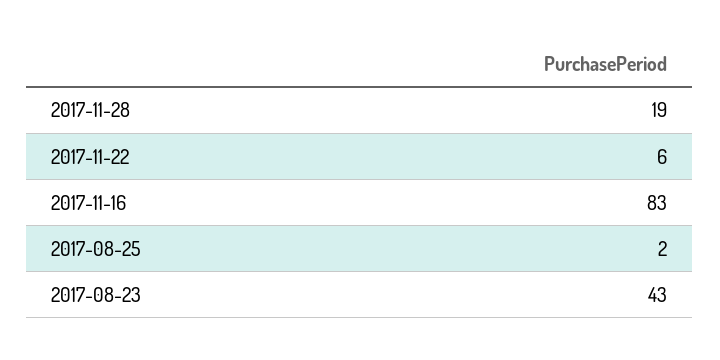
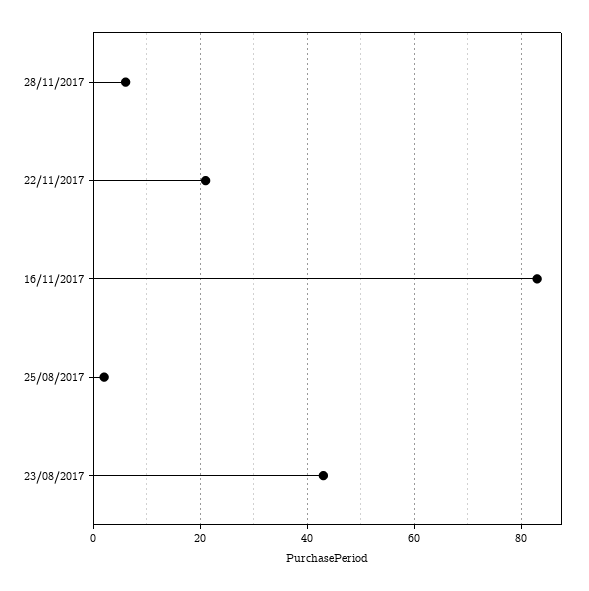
  {
-   "2017-11-28": 19,
+   "2017-11-28": 5,
-   "2017-11-22": 6,
+   "2017-11-22": 20,
    "2017-11-16": 83,
    "2017-08-25": 2,
    "2017-08-23": 43
  }

